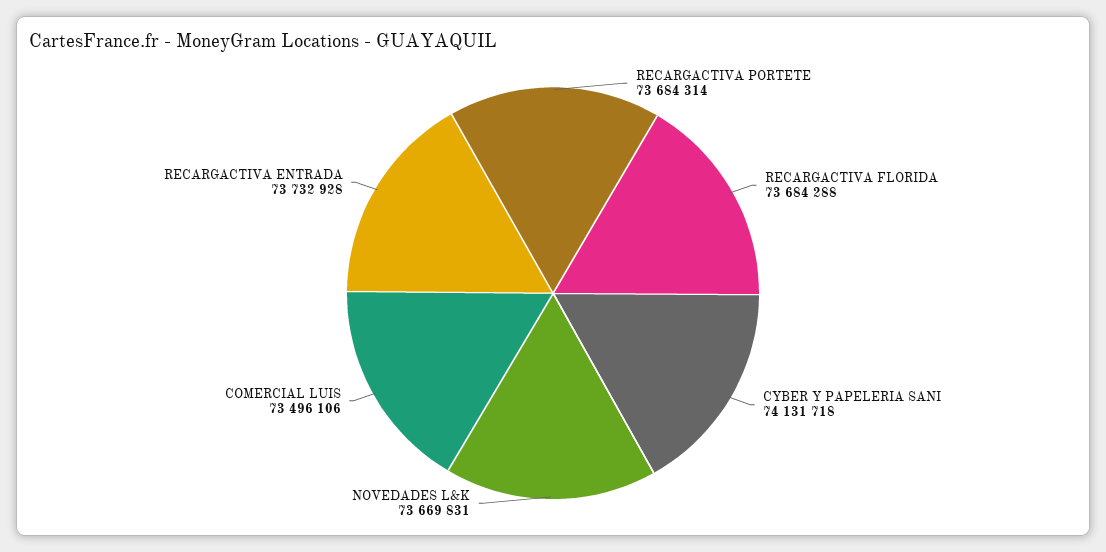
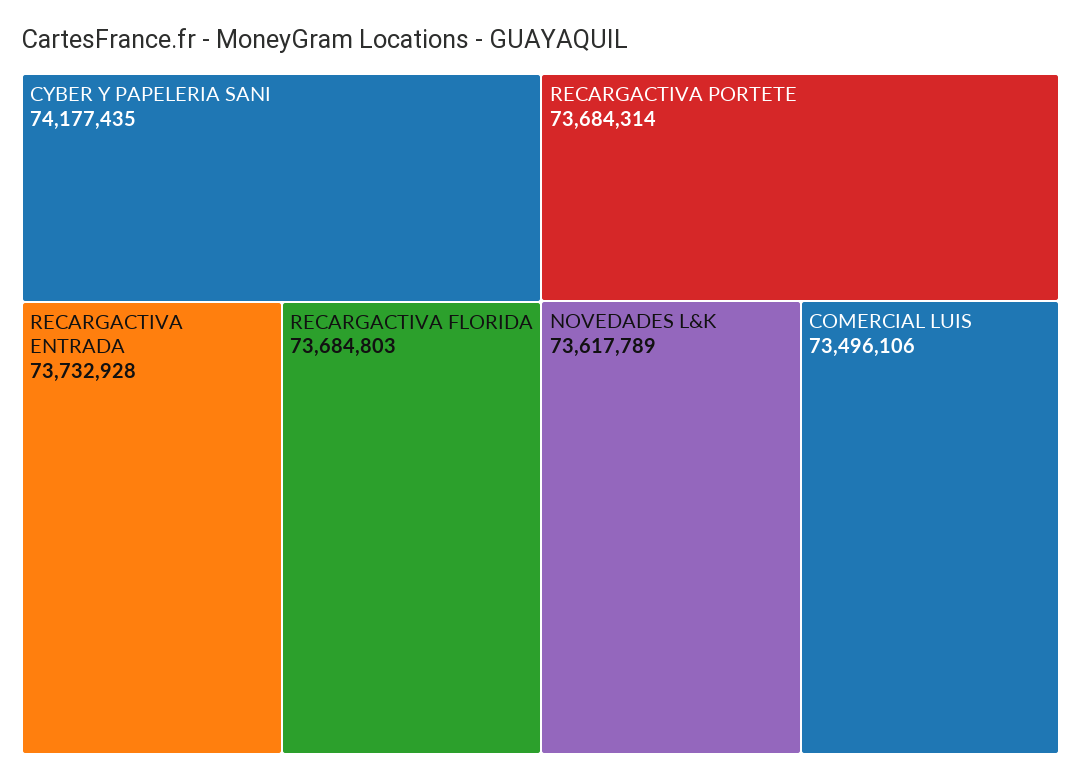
  {
    "RECARGACTIVA PORTETE": 73684314,
-   "RECARGACTIVA FLORIDA": 73684288,
+   "RECARGACTIVA FLORIDA": 73684803,
-   "CYBER Y PAPELERIA SANI": 74131718,
+   "CYBER Y PAPELERIA SANI": 74177435,
-   "NOVEDADES L&K": 73669831,
+   "NOVEDADES L&K": 73617789,
    "COMERCIAL LUIS": 73496106,
    "RECARGACTIVA ENTRADA": 73732928
  }

